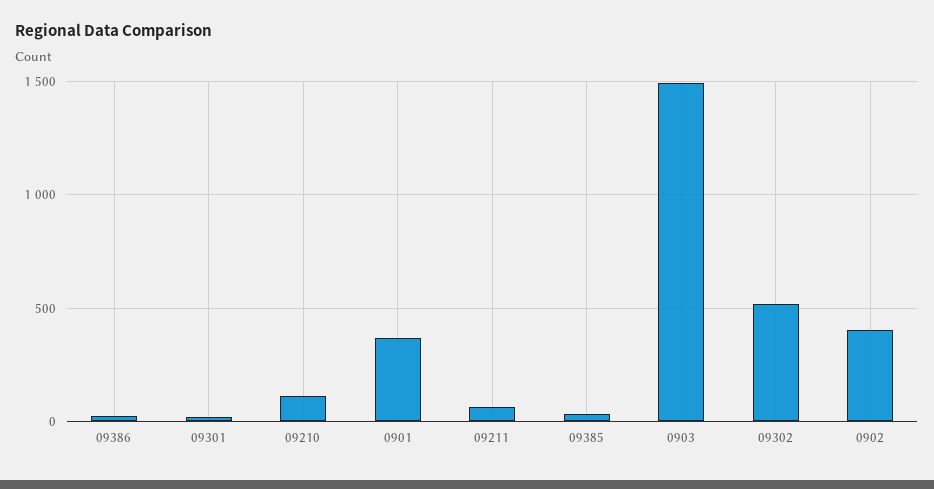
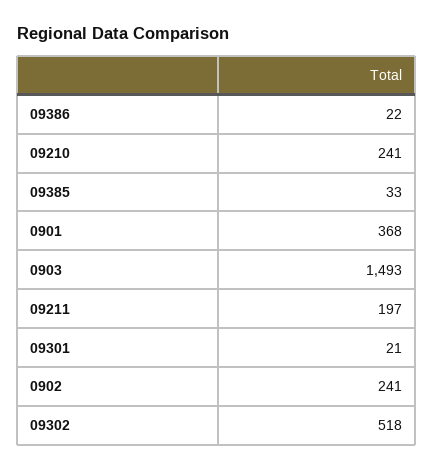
  {
    "09386": 22,
    "09301": 21,
-   "09210": 100,
+   "09210": 241,
    "0901": 368,
-   "09211": 50,
+   "09211": 197,
    "09385": 33,
    "0903": 1493,
    "09302": 518,
-   "0902": 400
+   "0902": 241
  }

